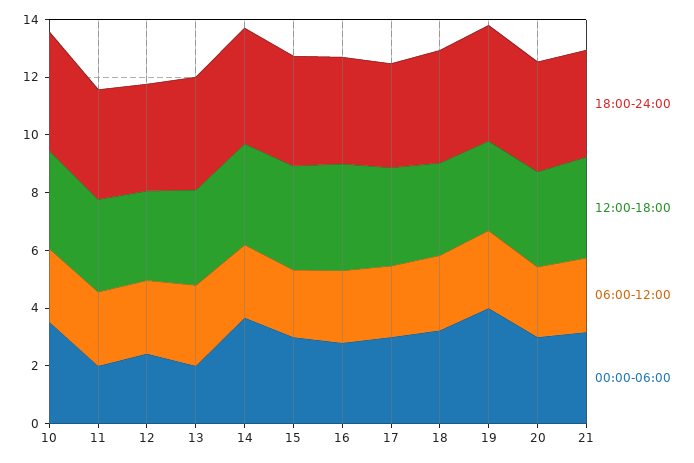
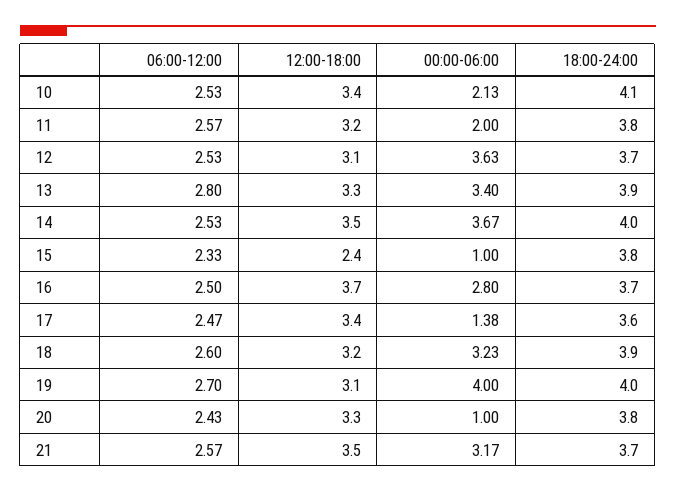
  {
    "18:00-24:00": {
      "10": 4.1,
      "11": 3.8,
      "12": 3.7,
      "13": 3.9,
      "14": 4,
      "15": 3.8,
      "16": 3.7,
      "17": 3.6,
      "18": 3.9,
      "19": 4,
      "20": 3.8,
      "21": 3.7
    },
    "12:00-18:00": {
      "10": 3.4,
      "11": 3.2,
      "12": 3.1,
      "13": 3.3,
      "14": 3.5,
-     "15": 3.5,
+     "15": 2.4,
      "16": 3.7,
      "17": 3.4,
      "18": 3.2,
      "19": 3.1,
      "20": 3.3,
      "21": 3.5
    },
    "06:00-12:00": {
      "10": 2.53,
      "11": 2.57,
      "12": 2.53,
      "13": 2.8,
      "14": 2.53,
      "15": 2.33,
      "16": 2.5,
      "17": 2.47,
      "18": 2.6,
      "19": 2.7,
      "20": 2.43,
      "21": 2.57
    },
    "00:00-06:00": {
-     "10": 3.5,
+     "10": 2.13,
      "11": 2,
-     "12": 2.5,
+     "12": 3.63,
-     "13": 2,
+     "13": 3.4,
      "14": 3.67,
-     "15": 3,
+     "15": 1,
      "16": 2.8,
-     "17": 3,
+     "17": 1.38,
      "18": 3.23,
      "19": 4,
-     "20": 3,
+     "20": 1,
      "21": 3.17
    }
  }

